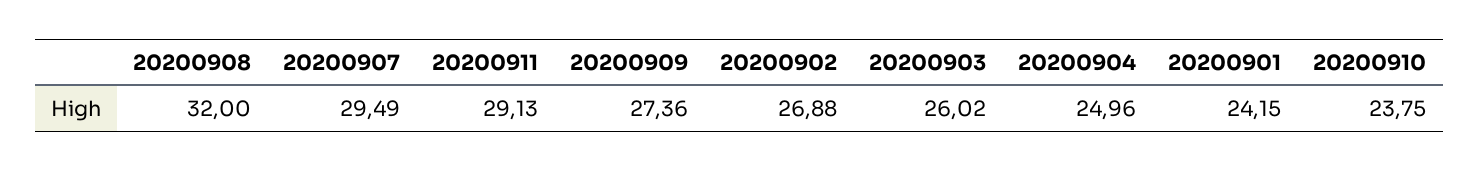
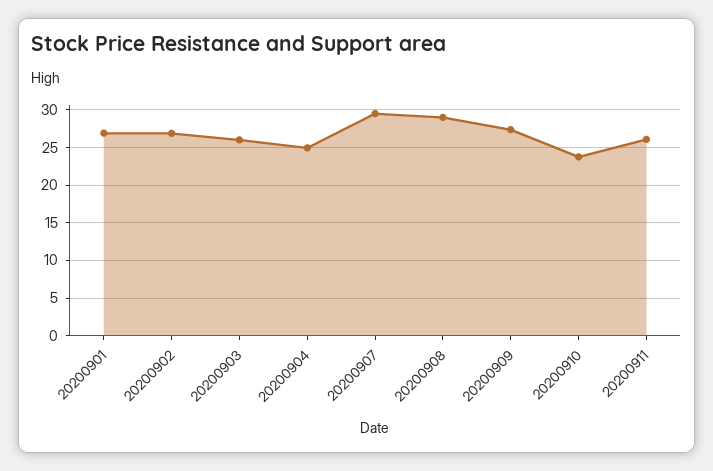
  {
-   "20200908": 32,
+   "20200908": 29,
    "20200907": 29.49,
-   "20200911": 29.13,
+   "20200911": 26,
    "20200909": 27.36,
    "20200902": 26.88,
    "20200903": 26.02,
    "20200904": 24.96,
-   "20200901": 24.15,
+   "20200901": 27,
    "20200910": 23.75
  }

